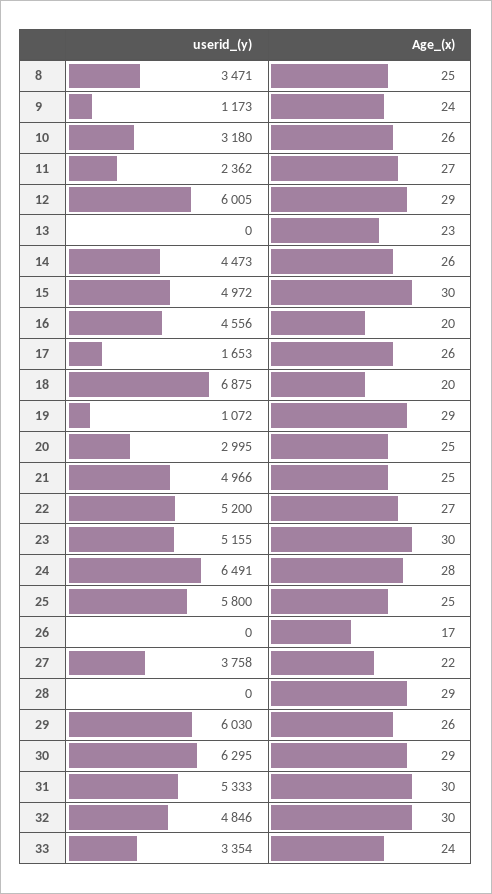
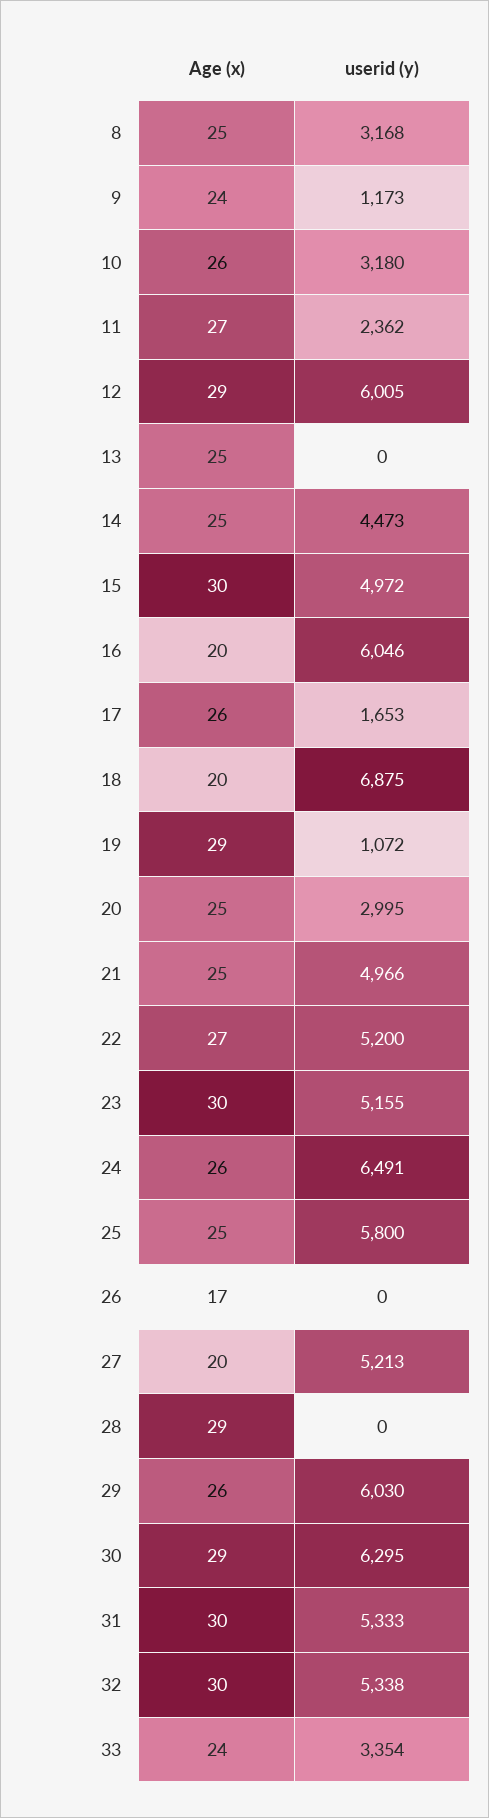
  {
    "userid_(y)": {
-     "8": 3471,
+     "8": 3168,
      "9": 1173,
      "10": 3180,
      "11": 2362,
      "12": 6005,
      "13": 0,
      "14": 4473,
      "15": 4972,
-     "16": 4556,
+     "16": 6046,
      "17": 1653,
      "18": 6875,
      "19": 1072,
      "20": 2995,
      "21": 4966,
      "22": 5200,
      "23": 5155,
      "24": 6491,
      "25": 5800,
      "26": 0,
-     "27": 3758,
+     "27": 5213,
      "28": 0,
      "29": 6030,
      "30": 6295,
      "31": 5333,
-     "32": 4846,
+     "32": 5338,
      "33": 3354
    },
    "Age_(x)": {
      "8": 25,
      "9": 24,
      "10": 26,
      "11": 27,
      "12": 29,
-     "13": 23,
+     "13": 25,
-     "14": 26,
+     "14": 25,
      "15": 30,
      "16": 20,
      "17": 26,
      "18": 20,
      "19": 29,
      "20": 25,
      "21": 25,
      "22": 27,
      "23": 30,
-     "24": 28,
+     "24": 26,
      "25": 25,
      "26": 17,
-     "27": 22,
+     "27": 20,
      "28": 29,
      "29": 26,
      "30": 29,
      "31": 30,
      "32": 30,
      "33": 24
    }
  }

